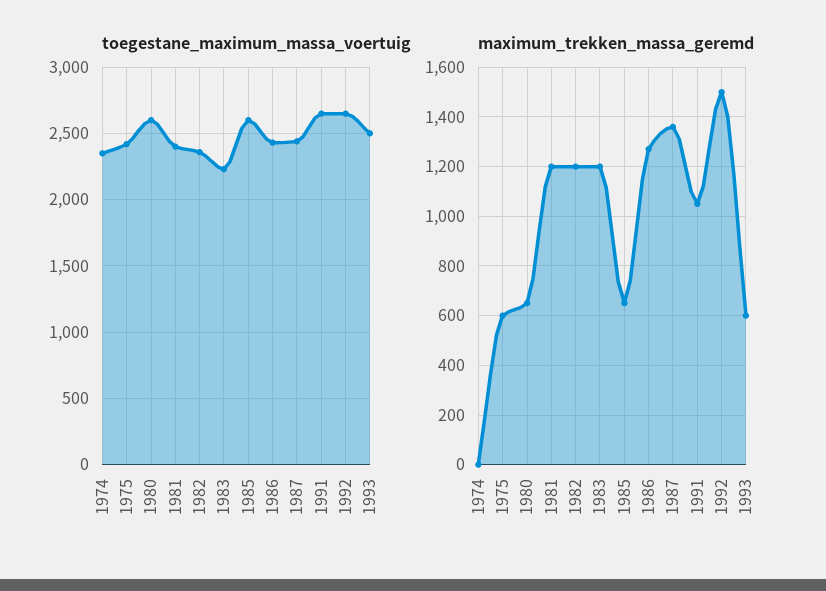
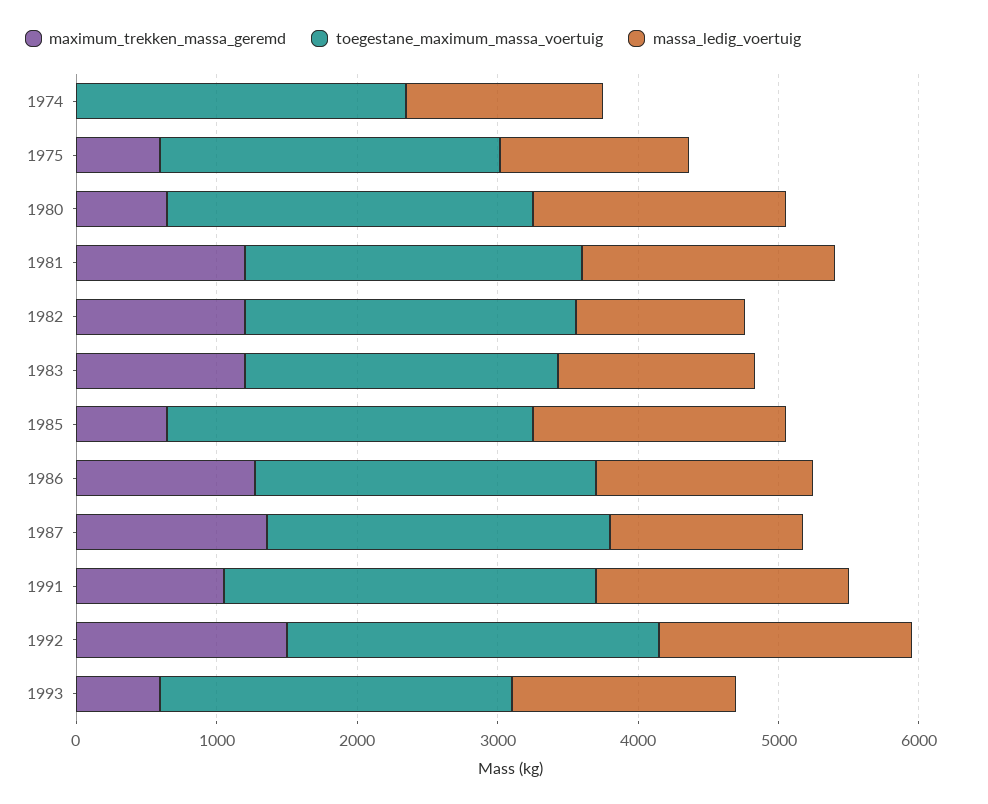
  {
    "toegestane_maximum_massa_voertuig": {
      "1974": 2350,
      "1975": 2400,
      "1980": 2600,
      "1981": 2400,
      "1982": 2350,
      "1983": 2250,
      "1985": 2600,
      "1986": 2450,
      "1987": 2450,
      "1991": 2650,
      "1992": 2650,
      "1993": 2500
    },
    "maximum_trekken_massa_geremd": {
      "1974": 0,
      "1975": 600,
      "1980": 650,
      "1981": 1200,
      "1982": 1200,
      "1983": 1200,
      "1985": 650,
      "1986": 1275,
      "1987": 1350,
      "1991": 1050,
      "1992": 1500,
      "1993": 600
-   }
+   },
+   "massa_ledig_voertuig": {
+     "1974": 1400,
+     "1975": 1400,
+     "1980": 1800,
+     "1981": 1800,
+     "1982": 1200,
+     "1983": 1400,
+     "1985": 1800,
+     "1986": 1600,
+     "1987": 1400,
+     "1991": 1800,
+     "1992": 1800,
+     "1993": 1600
+   }
  }

